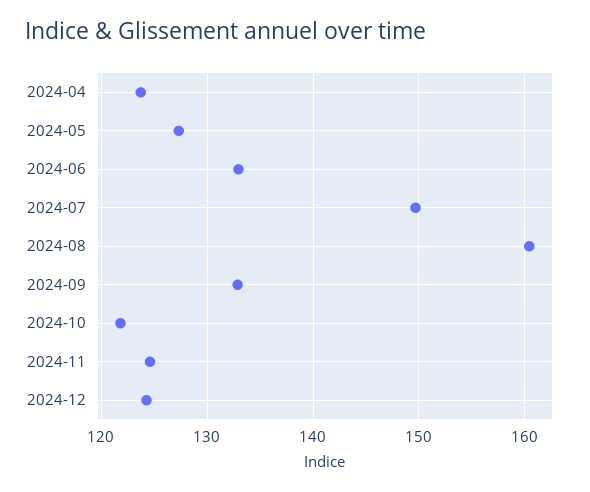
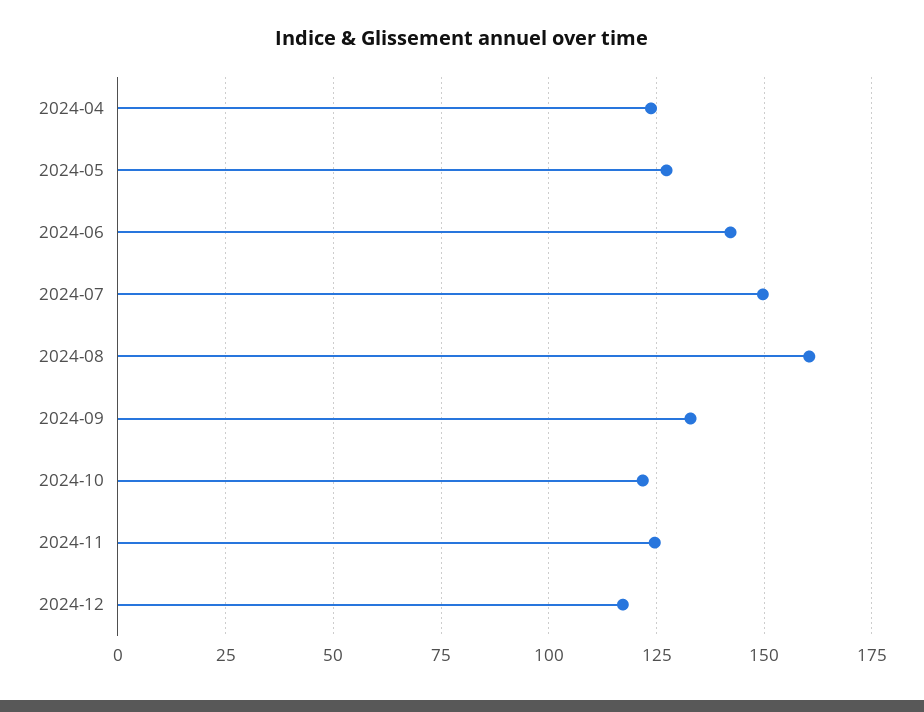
  {
    "2024-04": 124,
    "2024-05": 127,
-   "2024-06": 133,
+   "2024-06": 142.5,
    "2024-07": 150,
    "2024-08": 160,
    "2024-09": 133,
    "2024-10": 122,
    "2024-11": 125,
-   "2024-12": 124
+   "2024-12": 117.5
  }

